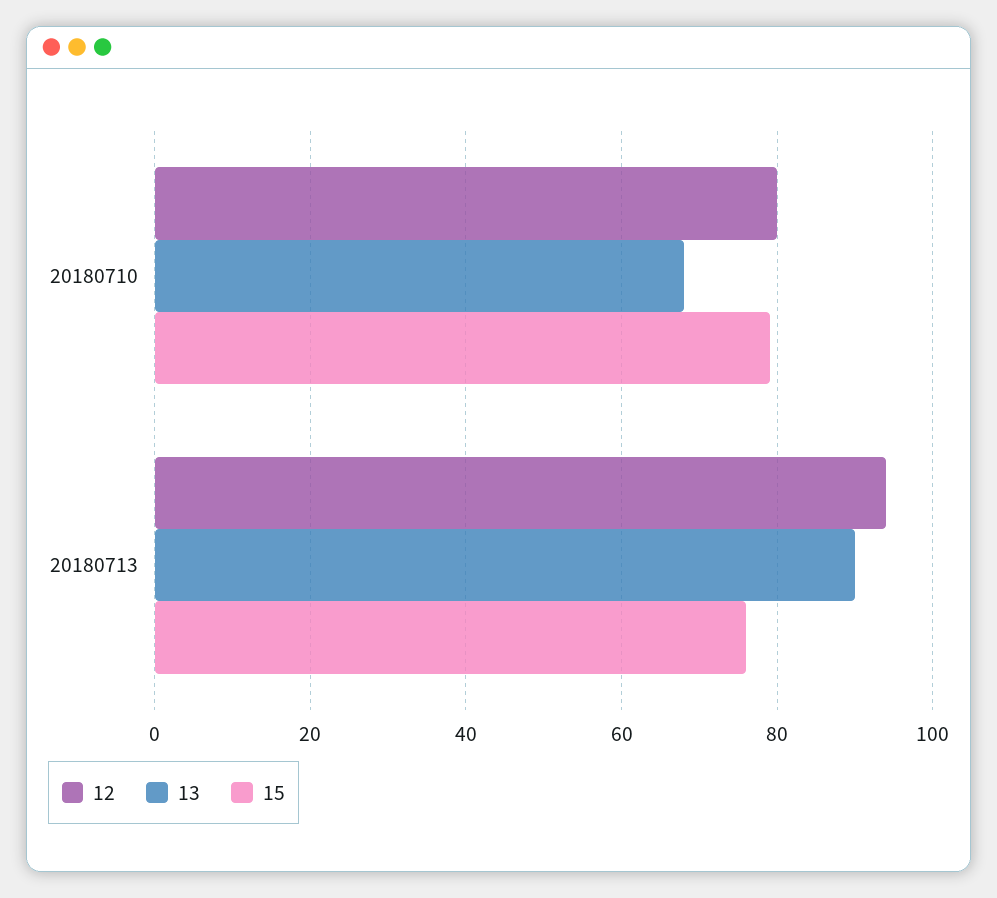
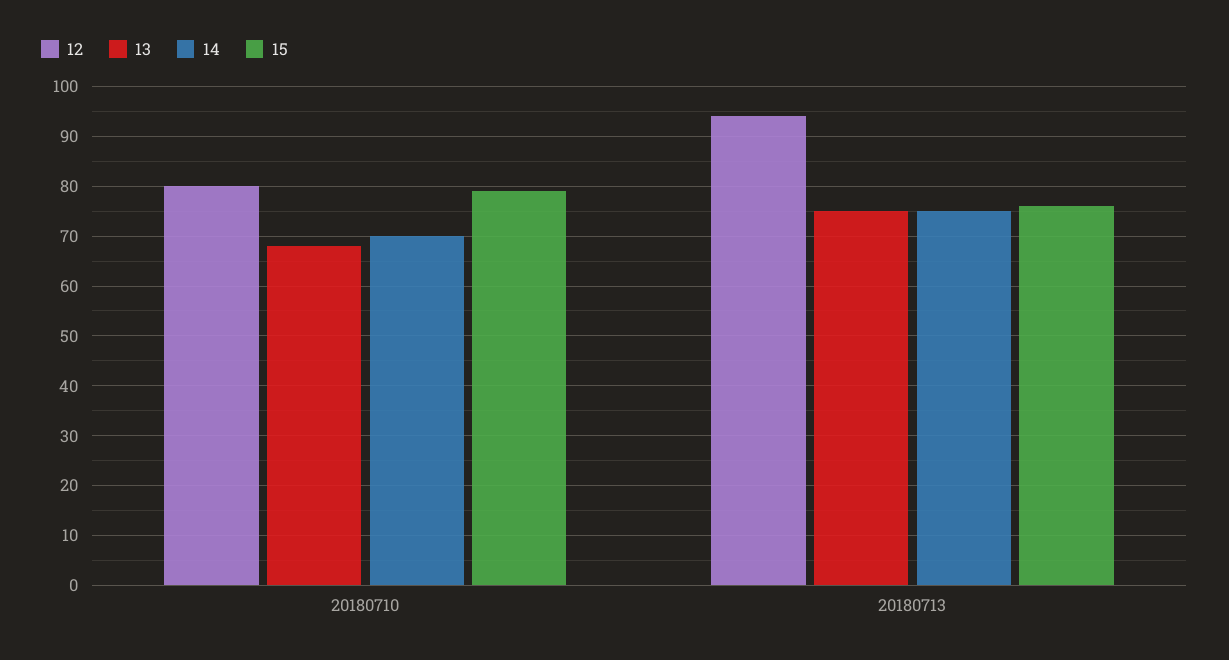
  {
    "12": {
      "20180710": 80,
      "20180713": 95
    },
    "13": {
      "20180710": 70,
-     "20180713": 90
+     "20180713": 75
    },
    "15": {
      "20180710": 80,
      "20180713": 75
-   }
+   },
+   "14": {
+     "20180710": 70,
+     "20180713": 75
+   }
  }

